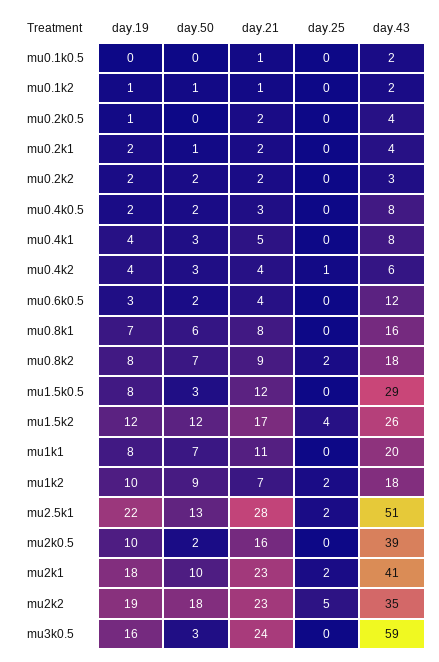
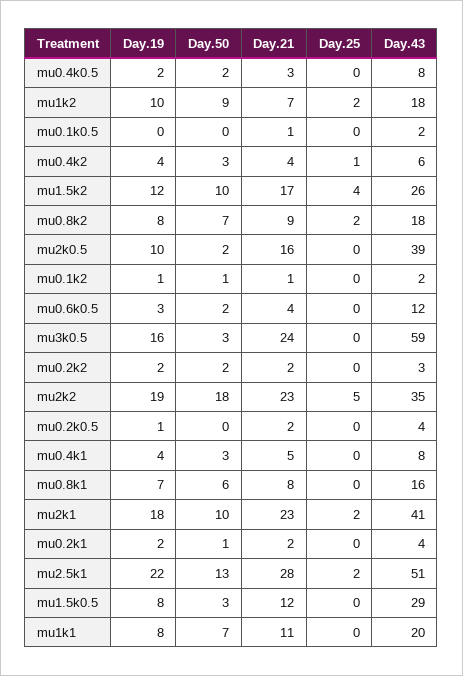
  {
    "day.19": {
      "mu0.1k0.5": 0,
      "mu0.1k2": 1,
      "mu0.2k0.5": 1,
      "mu0.2k1": 2,
      "mu0.2k2": 2,
      "mu0.4k0.5": 2,
      "mu0.4k1": 4,
      "mu0.4k2": 4,
      "mu0.6k0.5": 3,
      "mu0.8k1": 7,
      "mu0.8k2": 8,
      "mu1.5k0.5": 8,
      "mu1.5k2": 12,
      "mu1k1": 8,
      "mu1k2": 10,
      "mu2.5k1": 22,
      "mu2k0.5": 10,
      "mu2k1": 18,
      "mu2k2": 19,
      "mu3k0.5": 16
    },
    "day.50": {
      "mu0.1k0.5": 0,
      "mu0.1k2": 1,
      "mu0.2k0.5": 0,
      "mu0.2k1": 1,
      "mu0.2k2": 2,
      "mu0.4k0.5": 2,
      "mu0.4k1": 3,
      "mu0.4k2": 3,
      "mu0.6k0.5": 2,
      "mu0.8k1": 6,
      "mu0.8k2": 7,
      "mu1.5k0.5": 3,
-     "mu1.5k2": 12,
+     "mu1.5k2": 10,
      "mu1k1": 7,
      "mu1k2": 9,
      "mu2.5k1": 13,
      "mu2k0.5": 2,
      "mu2k1": 10,
      "mu2k2": 18,
      "mu3k0.5": 3
    },
    "day.21": {
      "mu0.1k0.5": 1,
      "mu0.1k2": 1,
      "mu0.2k0.5": 2,
      "mu0.2k1": 2,
      "mu0.2k2": 2,
      "mu0.4k0.5": 3,
      "mu0.4k1": 5,
      "mu0.4k2": 4,
      "mu0.6k0.5": 4,
      "mu0.8k1": 8,
      "mu0.8k2": 9,
      "mu1.5k0.5": 12,
      "mu1.5k2": 17,
      "mu1k1": 11,
      "mu1k2": 7,
      "mu2.5k1": 28,
      "mu2k0.5": 16,
      "mu2k1": 23,
      "mu2k2": 23,
      "mu3k0.5": 24
    },
    "day.25": {
      "mu0.1k0.5": 0,
      "mu0.1k2": 0,
      "mu0.2k0.5": 0,
      "mu0.2k1": 0,
      "mu0.2k2": 0,
      "mu0.4k0.5": 0,
      "mu0.4k1": 0,
      "mu0.4k2": 1,
      "mu0.6k0.5": 0,
      "mu0.8k1": 0,
      "mu0.8k2": 2,
      "mu1.5k0.5": 0,
      "mu1.5k2": 4,
      "mu1k1": 0,
      "mu1k2": 2,
      "mu2.5k1": 2,
      "mu2k0.5": 0,
      "mu2k1": 2,
      "mu2k2": 5,
      "mu3k0.5": 0
    },
    "day.43": {
      "mu0.1k0.5": 2,
      "mu0.1k2": 2,
      "mu0.2k0.5": 4,
      "mu0.2k1": 4,
      "mu0.2k2": 3,
      "mu0.4k0.5": 8,
      "mu0.4k1": 8,
      "mu0.4k2": 6,
      "mu0.6k0.5": 12,
      "mu0.8k1": 16,
      "mu0.8k2": 18,
      "mu1.5k0.5": 29,
      "mu1.5k2": 26,
      "mu1k1": 20,
      "mu1k2": 18,
      "mu2.5k1": 51,
      "mu2k0.5": 39,
      "mu2k1": 41,
      "mu2k2": 35,
      "mu3k0.5": 59
    }
  }

